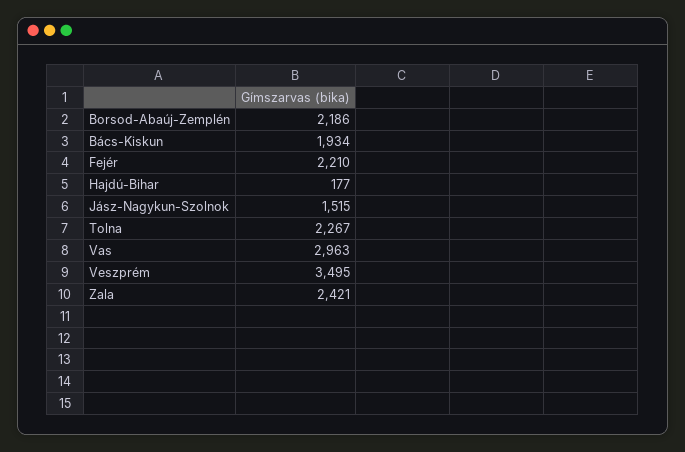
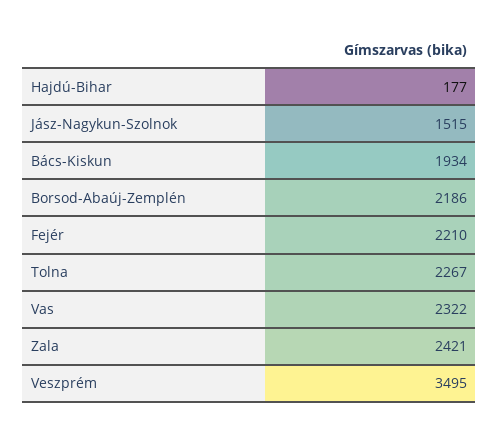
  {
    "Borsod-Abaúj-Zemplén": 2186,
    "Bács-Kiskun": 1934,
    "Fejér": 2210,
    "Hajdú-Bihar": 177,
    "Jász-Nagykun-Szolnok": 1515,
    "Tolna": 2267,
-   "Vas": 2963,
+   "Vas": 2322,
    "Veszprém": 3495,
    "Zala": 2421
  }

